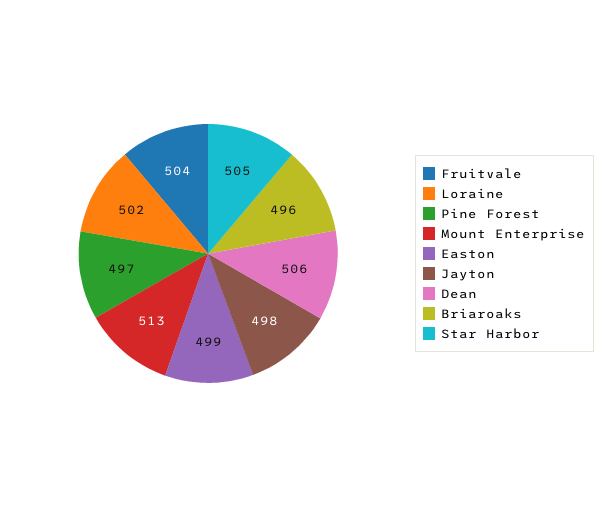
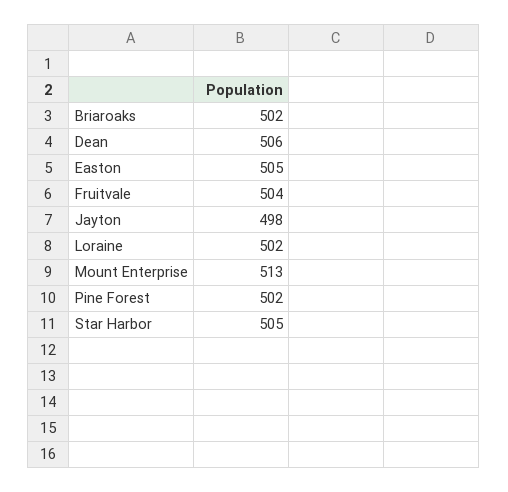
  {
    "Fruitvale": 504,
    "Loraine": 502,
-   "Pine Forest": 497,
+   "Pine Forest": 502,
    "Mount Enterprise": 513,
-   "Easton": 499,
+   "Easton": 505,
    "Jayton": 498,
    "Dean": 506,
-   "Briaroaks": 496,
+   "Briaroaks": 502,
    "Star Harbor": 505
  }

